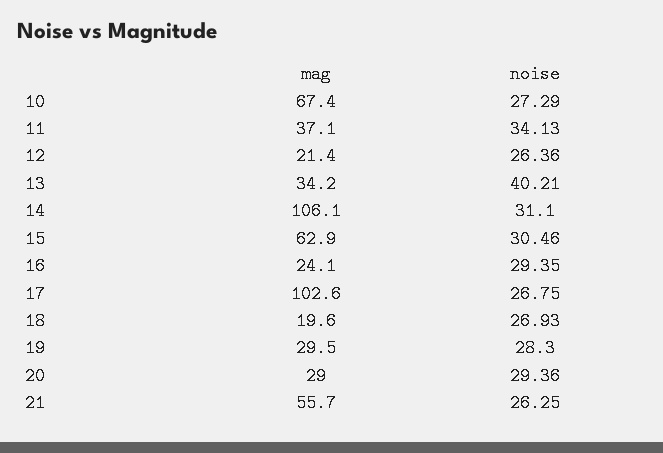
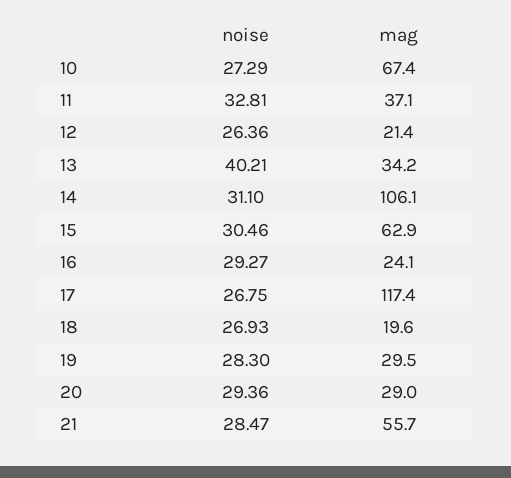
  {
    "mag": {
      "10": 67.4,
      "11": 37.1,
      "12": 21.4,
      "13": 34.2,
      "14": 106.1,
      "15": 62.9,
      "16": 24.1,
-     "17": 102.6,
+     "17": 117.4,
      "18": 19.6,
      "19": 29.5,
      "20": 29,
      "21": 55.7
    },
    "noise": {
      "10": 27.29,
-     "11": 34.13,
+     "11": 32.81,
      "12": 26.36,
      "13": 40.21,
      "14": 31.1,
      "15": 30.46,
-     "16": 29.35,
+     "16": 29.27,
      "17": 26.75,
      "18": 26.93,
      "19": 28.3,
      "20": 29.36,
-     "21": 26.25
+     "21": 28.47
    }
  }

